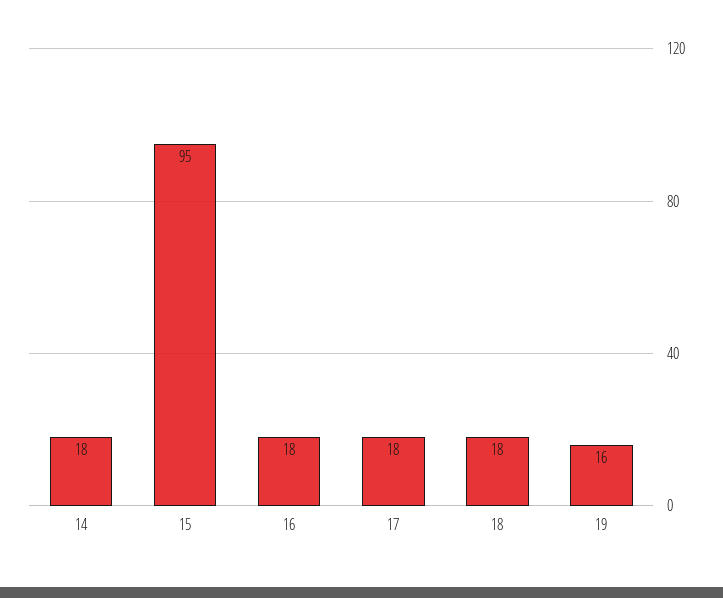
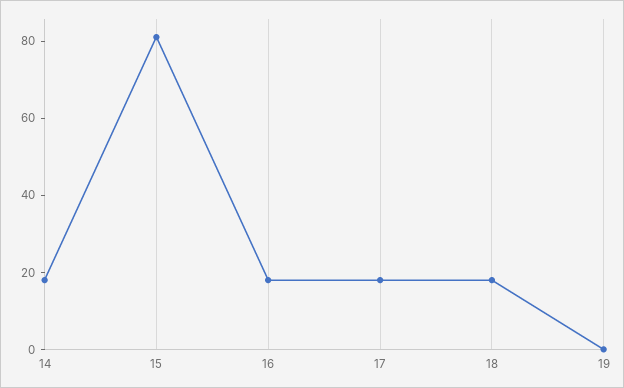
  {
    "14": 18,
-   "15": 95,
+   "15": 80,
    "16": 18,
    "17": 18,
    "18": 18,
-   "19": 16
+   "19": 0
  }

